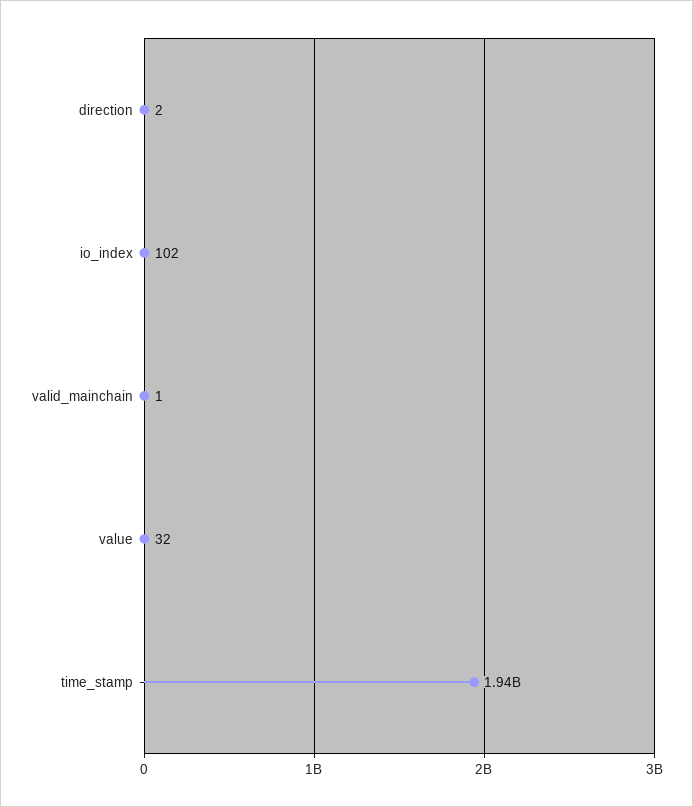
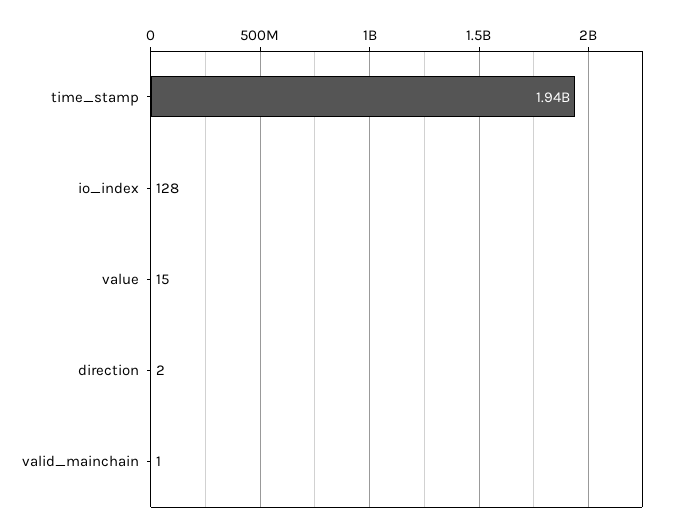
  {
    "direction": 2,
-   "io_index": 102,
+   "io_index": 128,
    "valid_mainchain": 1,
-   "value": 32,
+   "value": 15,
    "time_stamp": 1940000000
  }

